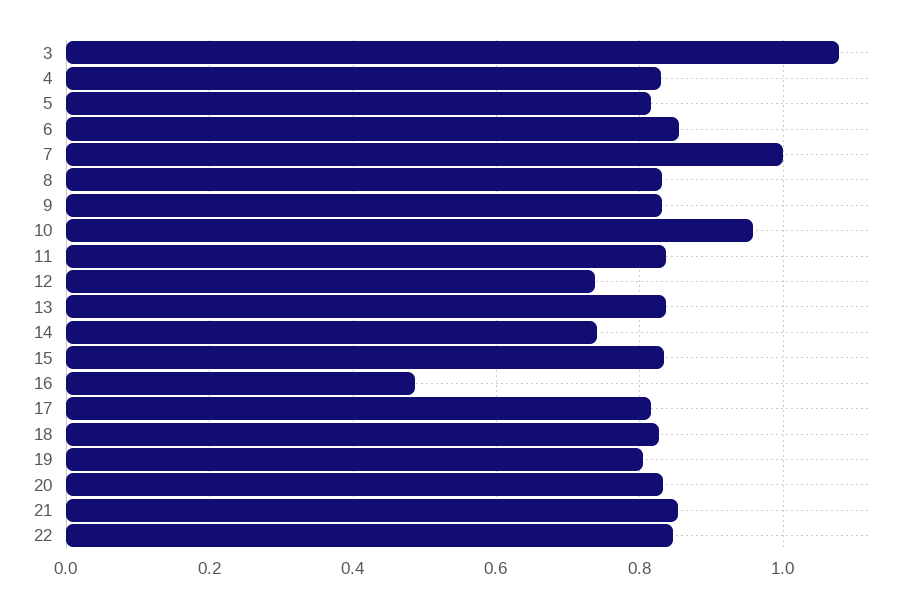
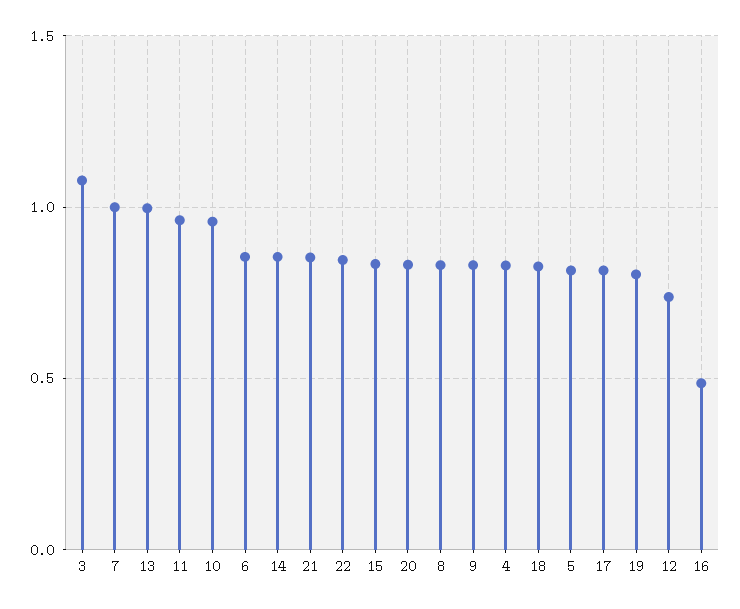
  {
    "3": 1.08,
    "4": 0.84,
    "5": 0.82,
    "6": 0.86,
    "7": 1,
    "8": 0.84,
    "9": 0.84,
    "10": 0.96,
-   "11": 0.84,
+   "11": 0.95,
    "12": 0.74,
-   "13": 0.84,
+   "13": 1,
-   "14": 0.74,
+   "14": 0.85,
    "15": 0.84,
    "16": 0.48,
    "17": 0.82,
    "18": 0.82,
    "19": 0.8,
    "20": 0.84,
    "21": 0.86,
    "22": 0.84
  }

